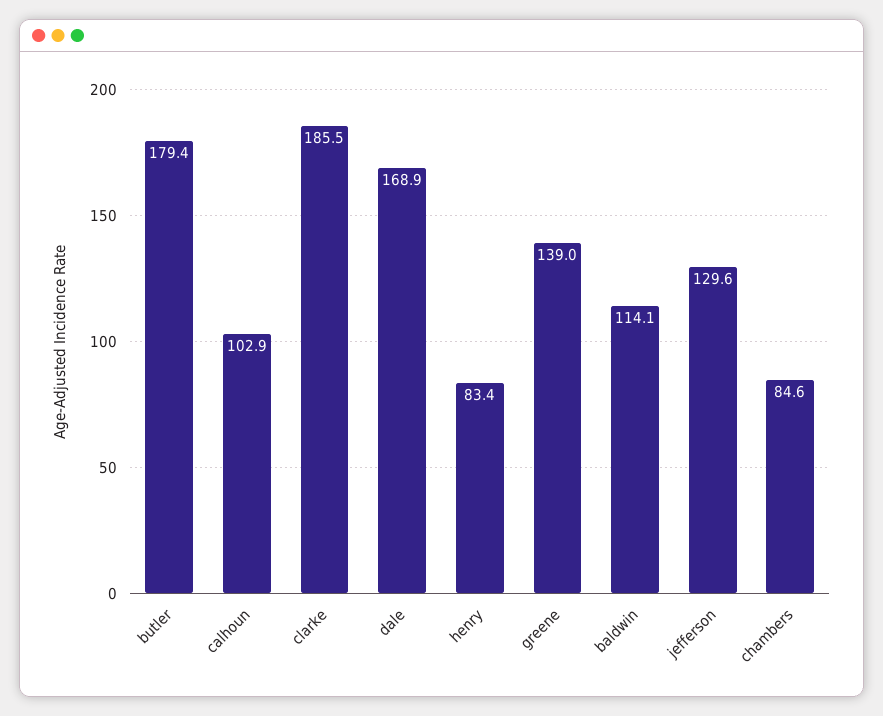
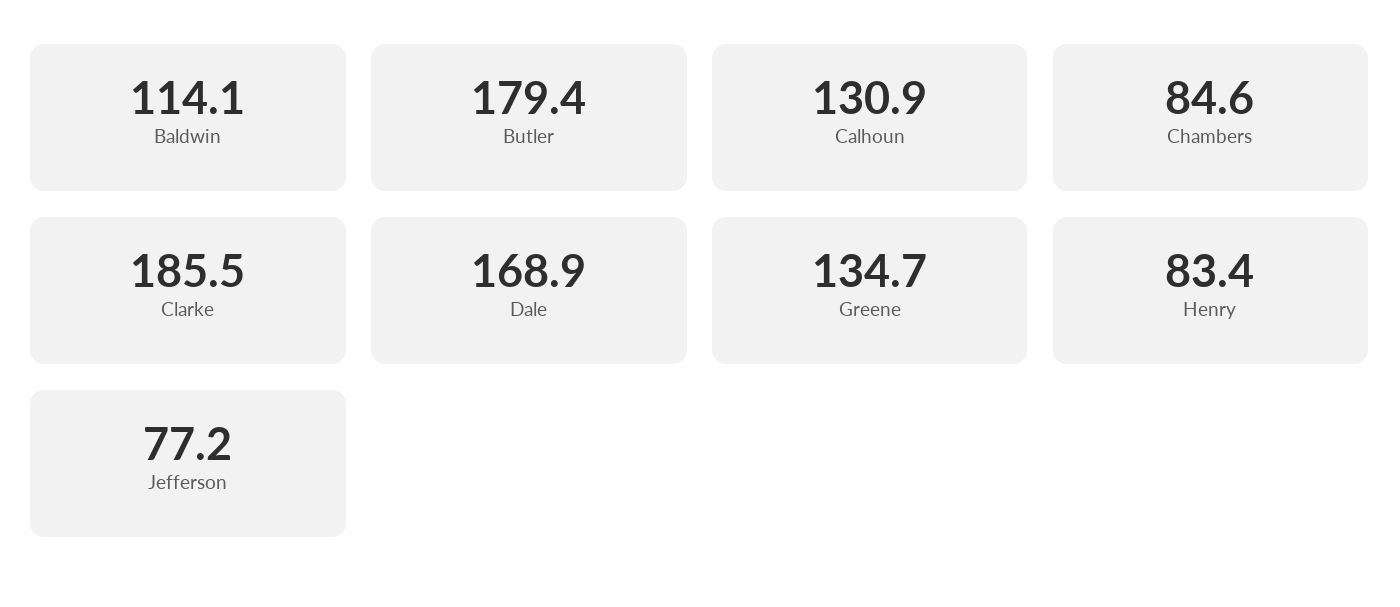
  {
    "butler": 179.4,
-   "calhoun": 102.9,
+   "calhoun": 130.9,
    "clarke": 185.5,
    "dale": 168.9,
    "henry": 83.4,
-   "greene": 139,
+   "greene": 134.7,
    "baldwin": 114.1,
-   "jefferson": 129.6,
+   "jefferson": 77.2,
    "chambers": 84.6
  }

